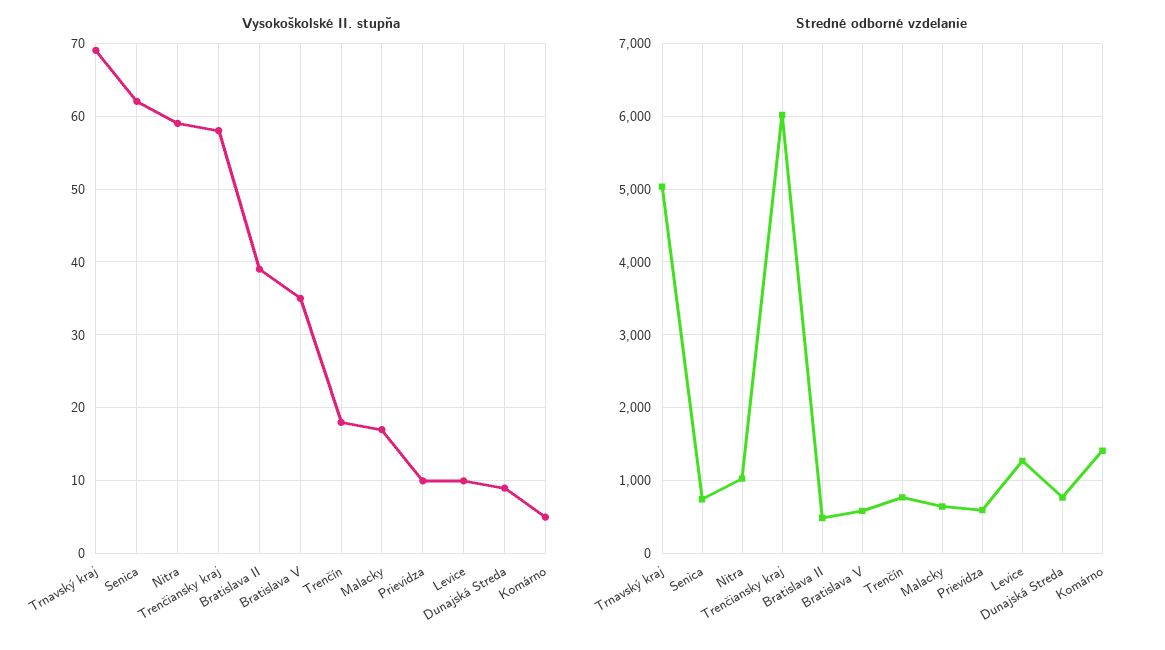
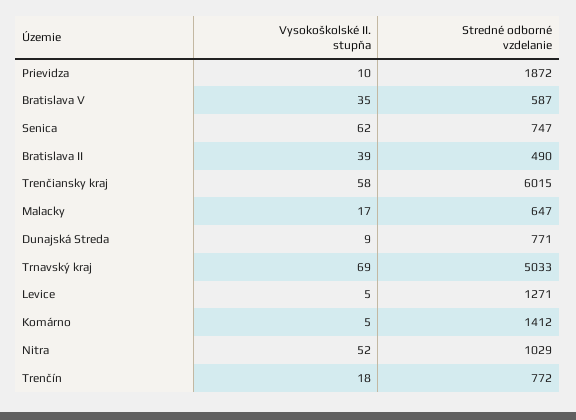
  {
    "Vysokoškolské II. stupňa": {
      "Trnavský kraj": 69,
      "Senica": 62,
-     "Nitra": 59,
+     "Nitra": 52,
      "Trenčiansky kraj": 58,
      "Bratislava II": 39,
      "Bratislava V": 35,
      "Trenčín": 18,
      "Malacky": 17,
      "Prievidza": 10,
-     "Levice": 10,
+     "Levice": 5,
      "Dunajská Streda": 9,
      "Komárno": 5
    },
    "Stredné odborné vzdelanie": {
      "Trnavský kraj": 5033,
      "Senica": 747,
      "Nitra": 1029,
      "Trenčiansky kraj": 6015,
      "Bratislava II": 490,
      "Bratislava V": 587,
      "Trenčín": 772,
      "Malacky": 647,
-     "Prievidza": 600,
+     "Prievidza": 1872,
      "Levice": 1271,
      "Dunajská Streda": 771,
      "Komárno": 1412
    }
  }

